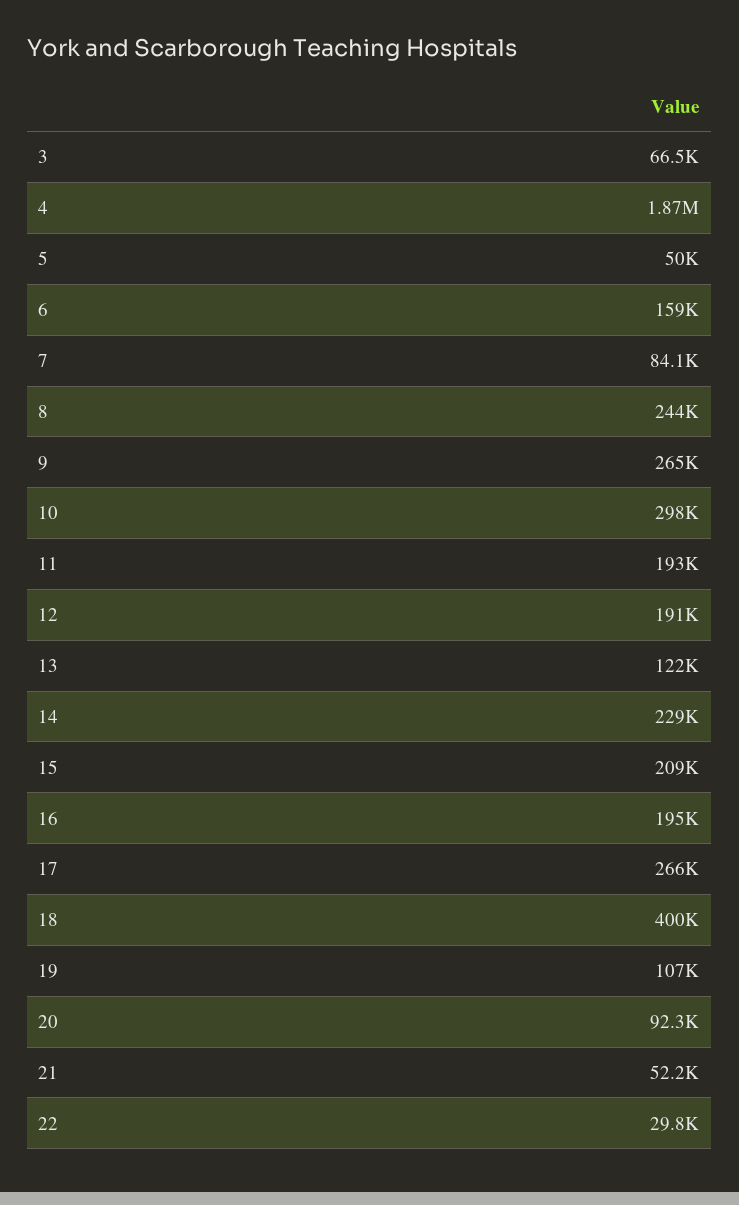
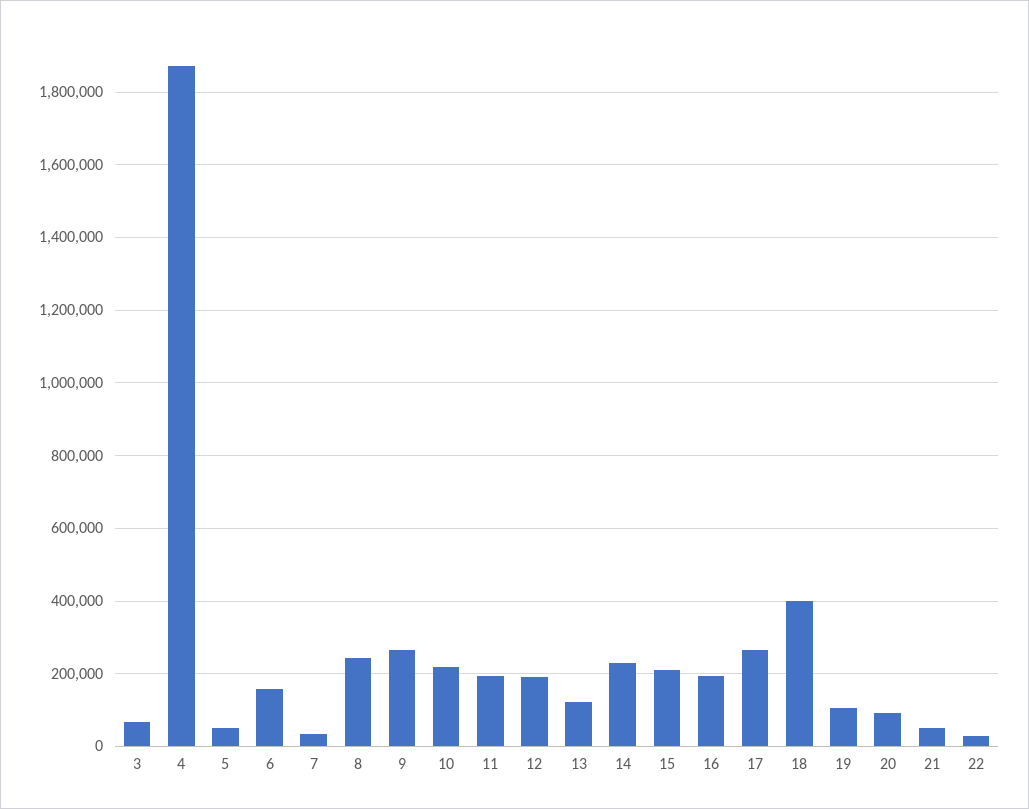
  {
    "3": 66500,
    "4": 1870000,
    "5": 50000,
    "6": 159000,
-   "7": 84100,
+   "7": 40000,
    "8": 244000,
    "9": 265000,
-   "10": 298000,
+   "10": 220000,
    "11": 193000,
    "12": 191000,
    "13": 122000,
    "14": 229000,
    "15": 209000,
    "16": 195000,
    "17": 266000,
    "18": 400000,
    "19": 107000,
    "20": 92300,
    "21": 52200,
    "22": 29800
  }

